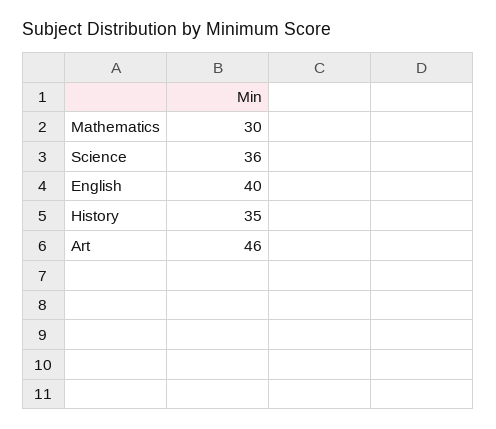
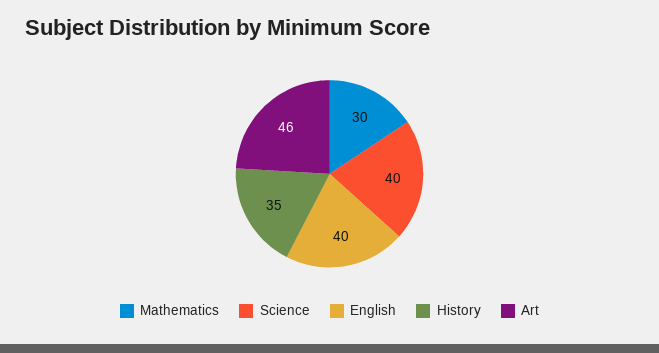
  {
    "Mathematics": 30,
-   "Science": 36,
+   "Science": 40,
    "English": 40,
    "History": 35,
    "Art": 46
  }

